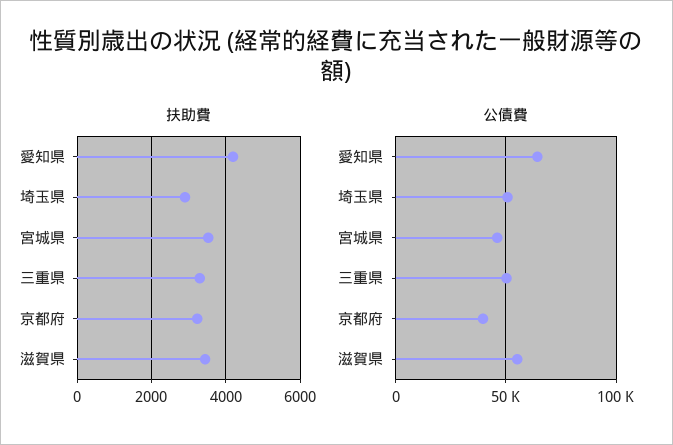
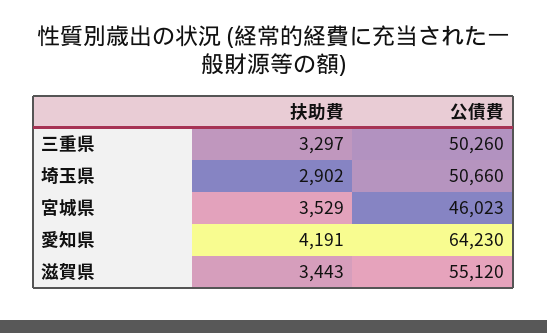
  {
    "扶助費": {
      "愛知県": 4191,
      "埼玉県": 2902,
      "宮城県": 3529,
      "三重県": 3297,
-     "京都府": 3200,
      "滋賀県": 3443
    },
    "公債費": {
      "愛知県": 64230,
      "埼玉県": 50660,
      "宮城県": 46023,
      "三重県": 50260,
-     "京都府": 40000,
      "滋賀県": 55120
    }
  }

